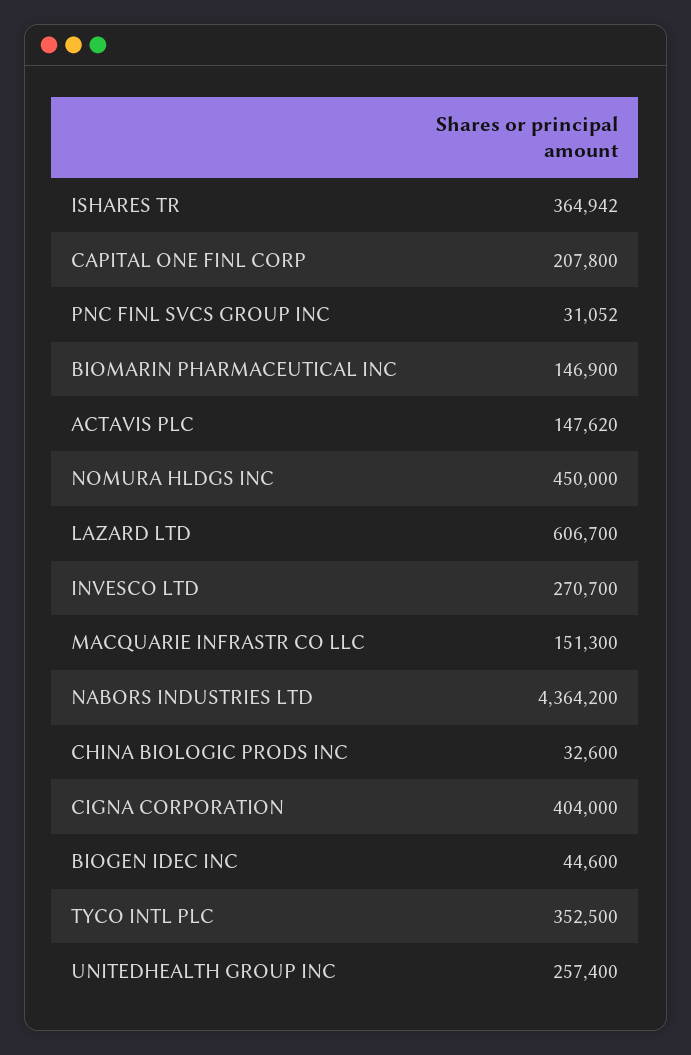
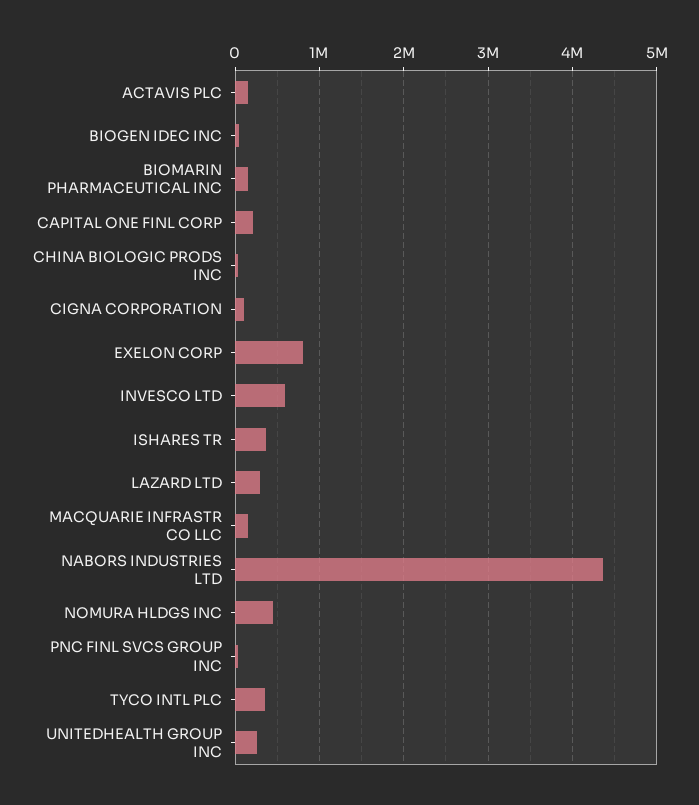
  {
    "ISHARES TR": 364942,
    "CAPITAL ONE FINL CORP": 207800,
    "PNC FINL SVCS GROUP INC": 31052,
    "BIOMARIN PHARMACEUTICAL INC": 146900,
    "ACTAVIS PLC": 147620,
    "NOMURA HLDGS INC": 450000,
-   "LAZARD LTD": 606700,
+   "LAZARD LTD": 300000,
-   "INVESCO LTD": 270700,
+   "INVESCO LTD": 600000,
    "MACQUARIE INFRASTR CO LLC": 151300,
    "NABORS INDUSTRIES LTD": 4364200,
    "CHINA BIOLOGIC PRODS INC": 32600,
-   "CIGNA CORPORATION": 404000,
+   "CIGNA CORPORATION": 100000,
    "BIOGEN IDEC INC": 44600,
    "TYCO INTL PLC": 352500,
-   "UNITEDHEALTH GROUP INC": 257400
+   "UNITEDHEALTH GROUP INC": 257400,
+   "EXELON CORP": 800000
  }

